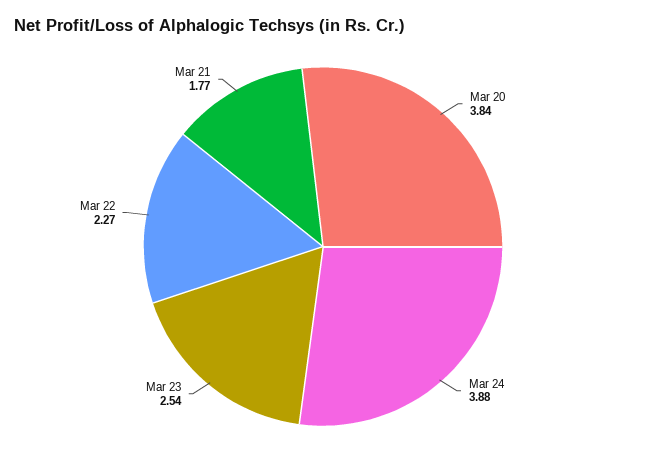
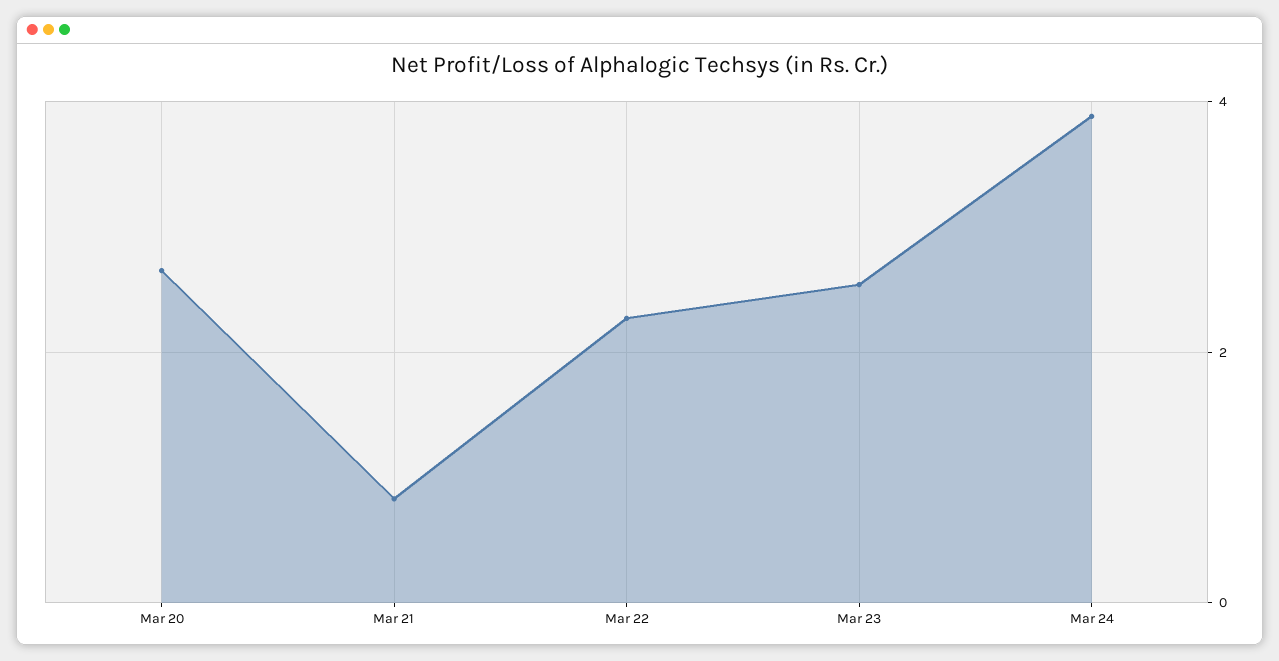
  {
-   "Mar 20": 3.84,
+   "Mar 20": 2.6,
    "Mar 24": 3.88,
    "Mar 23": 2.54,
    "Mar 22": 2.27,
-   "Mar 21": 1.77
+   "Mar 21": 0.8
  }

